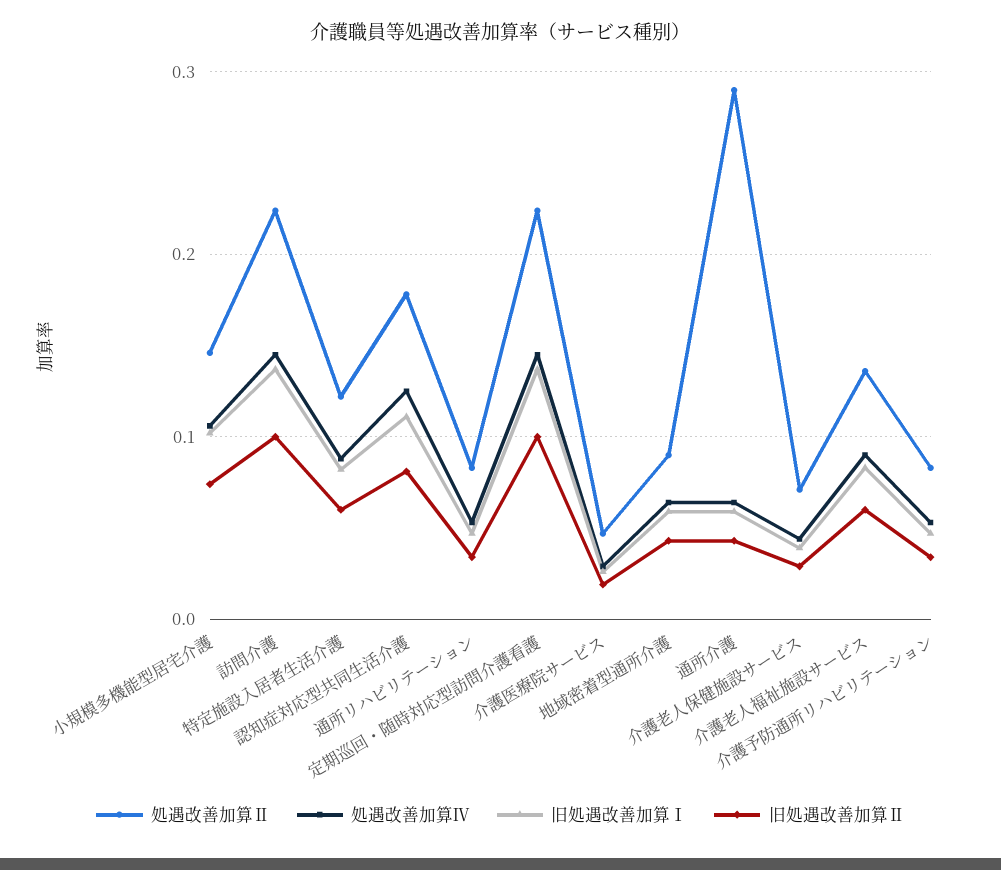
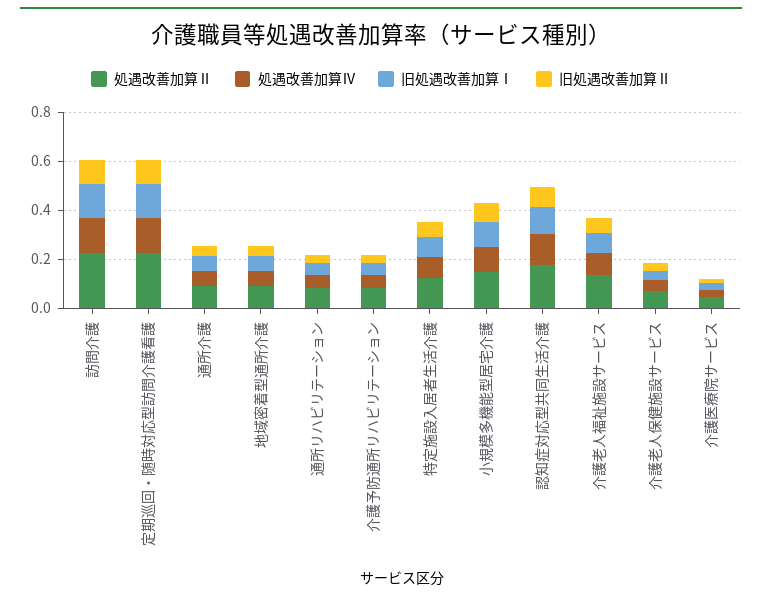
  {
    "処遇改善加算Ⅱ": {
      "小規模多機能型居宅介護": 0.15,
      "訪問介護": 0.22,
      "特定施設入居者生活介護": 0.12,
      "認知症対応型共同生活介護": 0.18,
      "通所リハビリテーション": 0.08,
      "定期巡回・随時対応型訪問介護看護": 0.22,
      "介護医療院サービス": 0.05,
      "地域密着型通所介護": 0.09,
-     "通所介護": 0.29,
+     "通所介護": 0.1,
      "介護老人保健施設サービス": 0.07,
      "介護老人福祉施設サービス": 0.14,
      "介護予防通所リハビリテーション": 0.08
    },
    "処遇改善加算Ⅳ": {
      "小規模多機能型居宅介護": 0.11,
      "訪問介護": 0.15,
      "特定施設入居者生活介護": 0.09,
      "認知症対応型共同生活介護": 0.13,
      "通所リハビリテーション": 0.05,
      "定期巡回・随時対応型訪問介護看護": 0.15,
      "介護医療院サービス": 0.03,
      "地域密着型通所介護": 0.06,
      "通所介護": 0.06,
      "介護老人保健施設サービス": 0.04,
      "介護老人福祉施設サービス": 0.09,
      "介護予防通所リハビリテーション": 0.05
    },
    "旧処遇改善加算Ⅰ": {
      "小規模多機能型居宅介護": 0.1,
      "訪問介護": 0.14,
      "特定施設入居者生活介護": 0.08,
      "認知症対応型共同生活介護": 0.11,
      "通所リハビリテーション": 0.05,
      "定期巡回・随時対応型訪問介護看護": 0.14,
      "介護医療院サービス": 0.03,
      "地域密着型通所介護": 0.06,
      "通所介護": 0.06,
      "介護老人保健施設サービス": 0.04,
      "介護老人福祉施設サービス": 0.08,
      "介護予防通所リハビリテーション": 0.05
    },
    "旧処遇改善加算Ⅱ": {
      "小規模多機能型居宅介護": 0.07,
      "訪問介護": 0.1,
      "特定施設入居者生活介護": 0.06,
      "認知症対応型共同生活介護": 0.08,
      "通所リハビリテーション": 0.03,
      "定期巡回・随時対応型訪問介護看護": 0.1,
      "介護医療院サービス": 0.02,
      "地域密着型通所介護": 0.04,
      "通所介護": 0.04,
      "介護老人保健施設サービス": 0.03,
      "介護老人福祉施設サービス": 0.06,
      "介護予防通所リハビリテーション": 0.03
    }
  }

